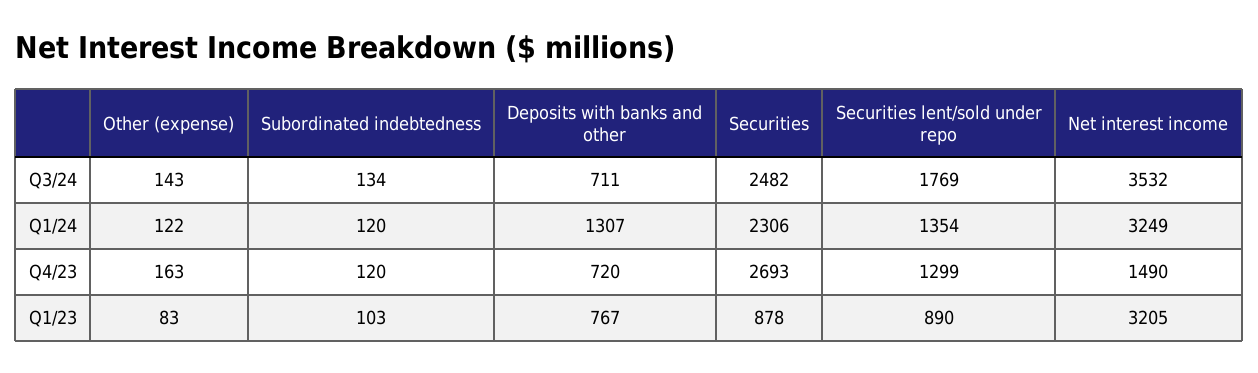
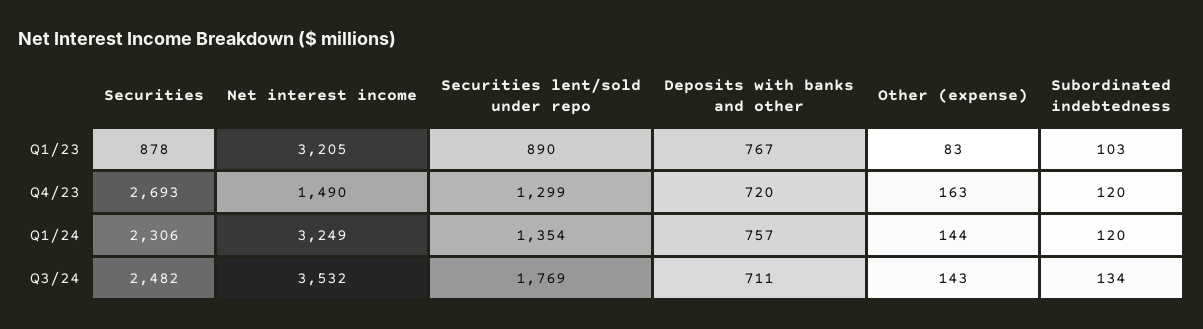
  {
    "Other (expense)": {
      "Q3/24": 143,
-     "Q1/24": 122,
+     "Q1/24": 144,
      "Q4/23": 163,
      "Q1/23": 83
    },
    "Subordinated indebtedness": {
      "Q3/24": 134,
      "Q1/24": 120,
      "Q4/23": 120,
      "Q1/23": 103
    },
    "Deposits with banks and other": {
      "Q3/24": 711,
-     "Q1/24": 1307,
+     "Q1/24": 757,
      "Q4/23": 720,
      "Q1/23": 767
    },
    "Securities": {
      "Q3/24": 2482,
      "Q1/24": 2306,
      "Q4/23": 2693,
      "Q1/23": 878
    },
    "Securities lent/sold under repo": {
      "Q3/24": 1769,
      "Q1/24": 1354,
      "Q4/23": 1299,
      "Q1/23": 890
    },
    "Net interest income": {
      "Q3/24": 3532,
      "Q1/24": 3249,
      "Q4/23": 1490,
      "Q1/23": 3205
    }
  }

